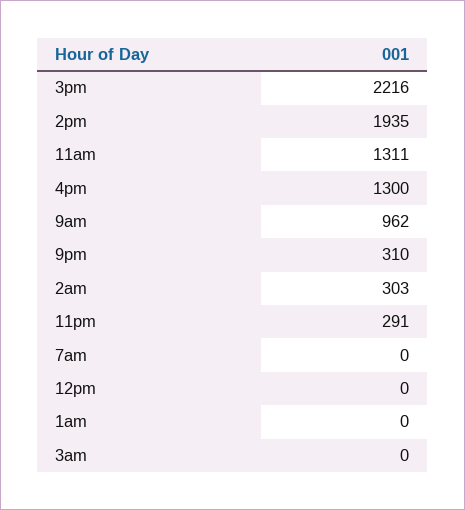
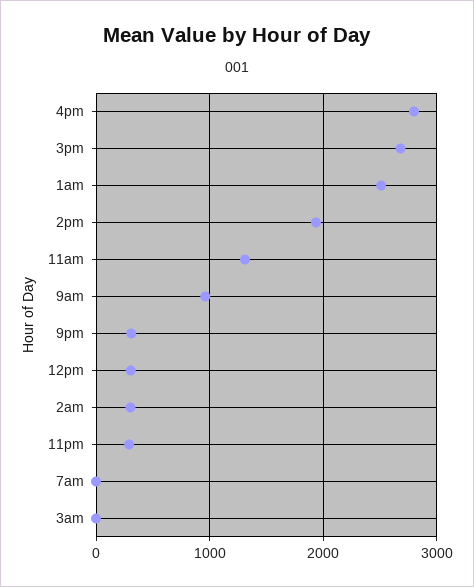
  {
-   "3pm": 2216,
+   "3pm": 2700,
    "2pm": 1935,
    "11am": 1311,
-   "4pm": 1300,
+   "4pm": 2800,
    "9am": 962,
    "9pm": 310,
    "2am": 303,
    "11pm": 291,
    "7am": 0,
-   "12pm": 0,
+   "12pm": 300,
-   "1am": 0,
+   "1am": 2500,
    "3am": 0
  }

